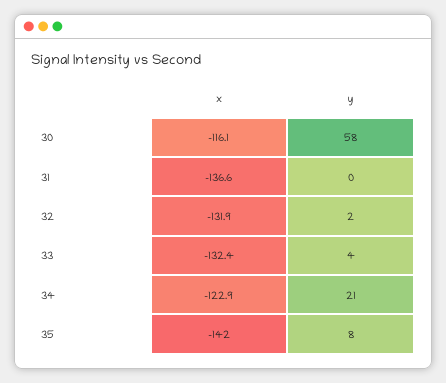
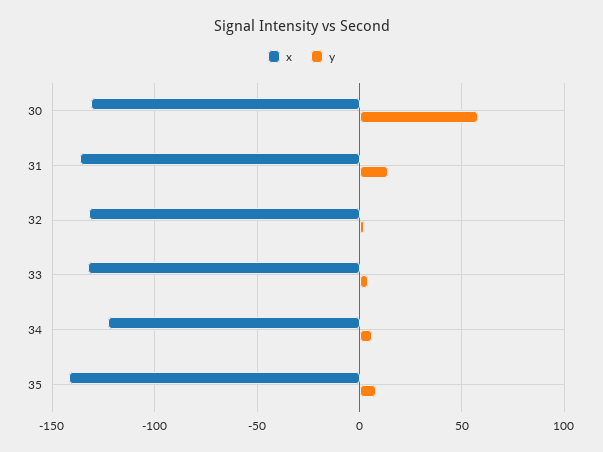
  {
    "x": {
-     "30": -116.1,
+     "30": -130,
      "31": -136.6,
      "32": -131.9,
      "33": -132.4,
      "34": -122.9,
      "35": -142
    },
    "y": {
      "30": 58,
-     "31": 0,
+     "31": 15,
      "32": 2,
      "33": 4,
-     "34": 21,
+     "34": 5,
      "35": 8
    }
  }

